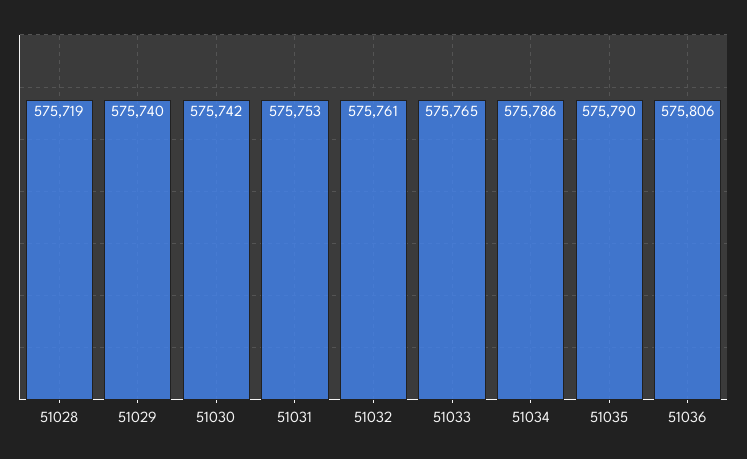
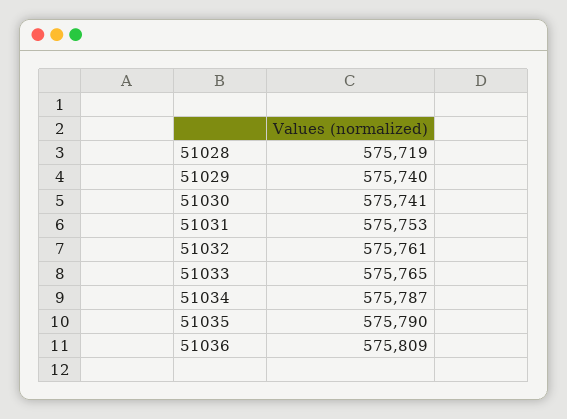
  {
    "51028": 575719,
    "51029": 575740,
-   "51030": 575742,
+   "51030": 575741,
    "51031": 575753,
    "51032": 575761,
    "51033": 575765,
-   "51034": 575786,
+   "51034": 575787,
    "51035": 575790,
-   "51036": 575806
+   "51036": 575809
  }

